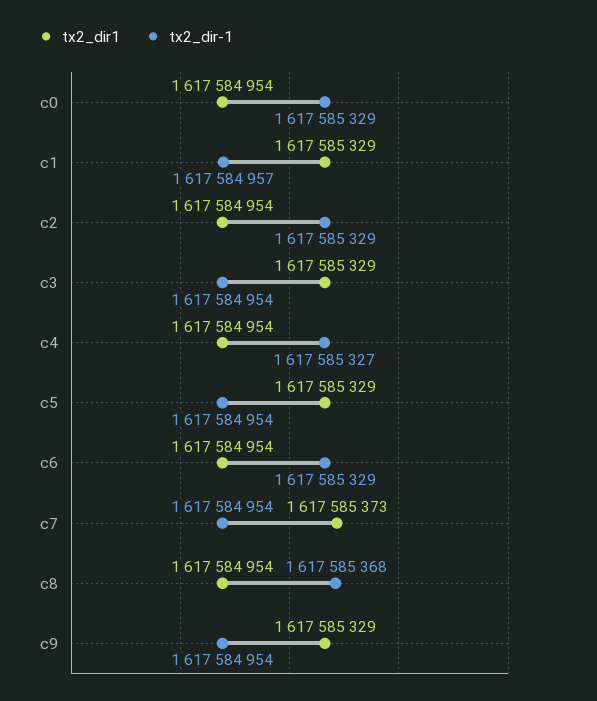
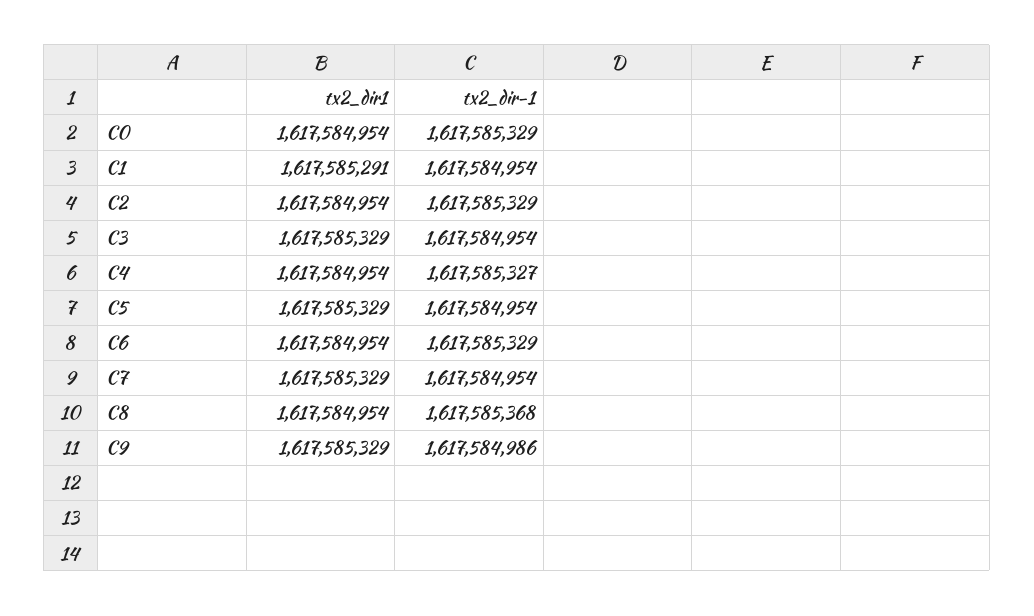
  {
    "tx2_dir1": {
      "c0": 1617584954,
-     "c1": 1617585329,
+     "c1": 1617585291,
      "c2": 1617584954,
      "c3": 1617585329,
      "c4": 1617584954,
      "c5": 1617585329,
      "c6": 1617584954,
-     "c7": 1617585373,
+     "c7": 1617585329,
      "c8": 1617584954,
      "c9": 1617585329
    },
    "tx2_dir-1": {
      "c0": 1617585329,
-     "c1": 1617584957,
+     "c1": 1617584954,
      "c2": 1617585329,
      "c3": 1617584954,
      "c4": 1617585327,
      "c5": 1617584954,
      "c6": 1617585329,
      "c7": 1617584954,
      "c8": 1617585368,
-     "c9": 1617584954
+     "c9": 1617584986
    }
  }

